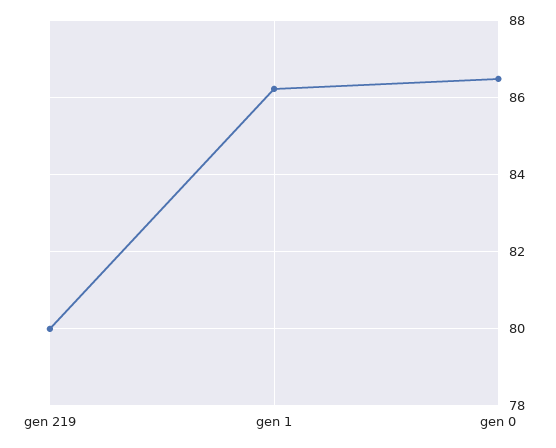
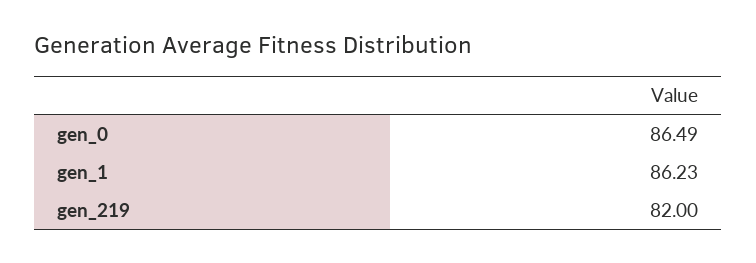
  {
-   "gen 219": 80,
+   "gen 219": 82,
    "gen 1": 86.23,
    "gen 0": 86.49
  }

